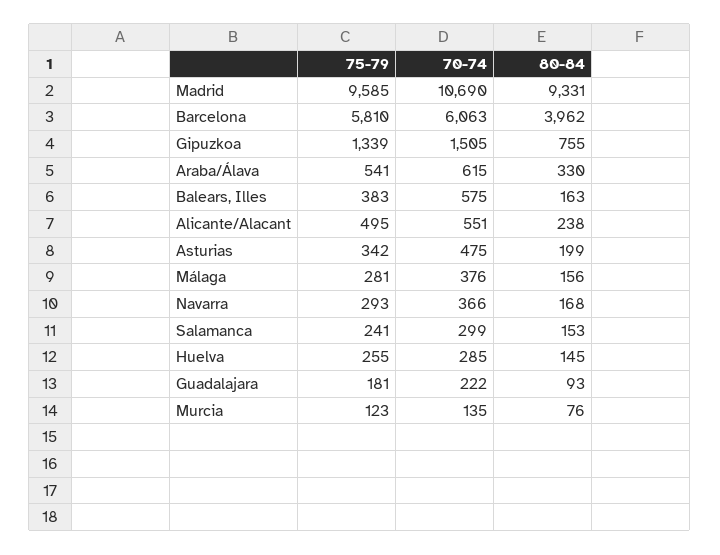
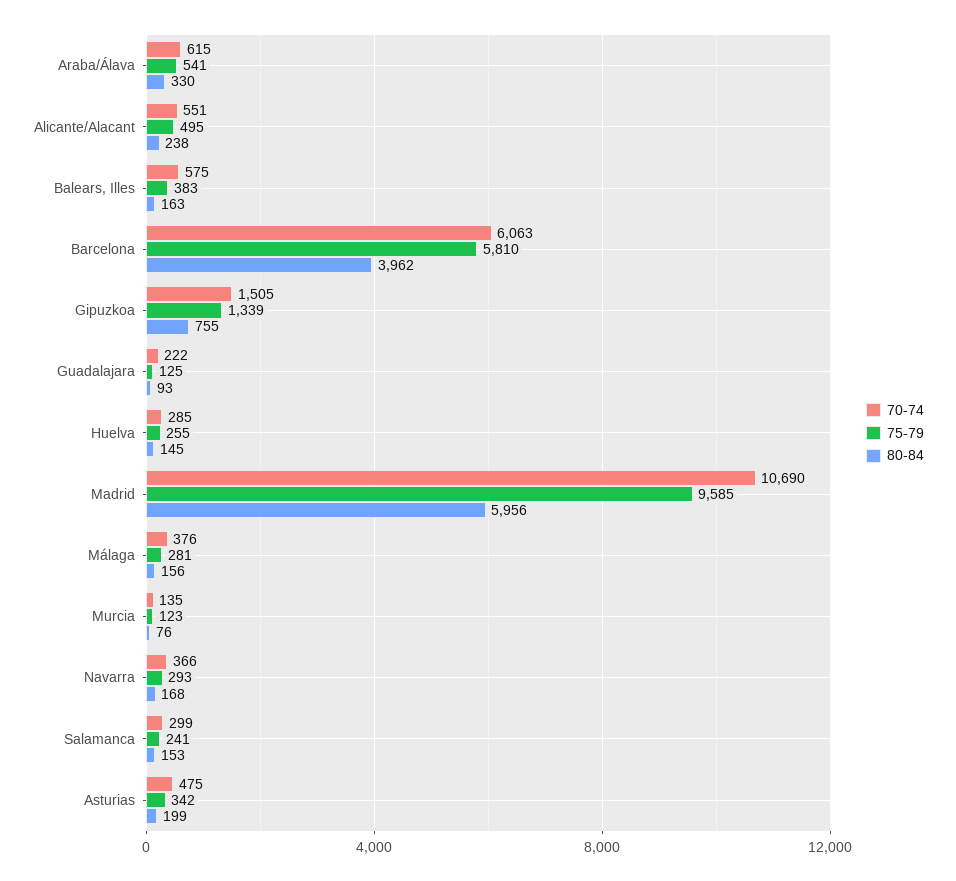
  {
    "75-79": {
      "Madrid": 9585,
      "Barcelona": 5810,
      "Gipuzkoa": 1339,
      "Araba/Álava": 541,
      "Balears, Illes": 383,
      "Alicante/Alacant": 495,
      "Asturias": 342,
      "Málaga": 281,
      "Navarra": 293,
      "Salamanca": 241,
      "Huelva": 255,
-     "Guadalajara": 181,
+     "Guadalajara": 125,
      "Murcia": 123
    },
    "70-74": {
      "Madrid": 10690,
      "Barcelona": 6063,
      "Gipuzkoa": 1505,
      "Araba/Álava": 615,
      "Balears, Illes": 575,
      "Alicante/Alacant": 551,
      "Asturias": 475,
      "Málaga": 376,
      "Navarra": 366,
      "Salamanca": 299,
      "Huelva": 285,
      "Guadalajara": 222,
      "Murcia": 135
    },
    "80-84": {
-     "Madrid": 9331,
+     "Madrid": 5956,
      "Barcelona": 3962,
      "Gipuzkoa": 755,
      "Araba/Álava": 330,
      "Balears, Illes": 163,
      "Alicante/Alacant": 238,
      "Asturias": 199,
      "Málaga": 156,
      "Navarra": 168,
      "Salamanca": 153,
      "Huelva": 145,
      "Guadalajara": 93,
      "Murcia": 76
    }
  }

